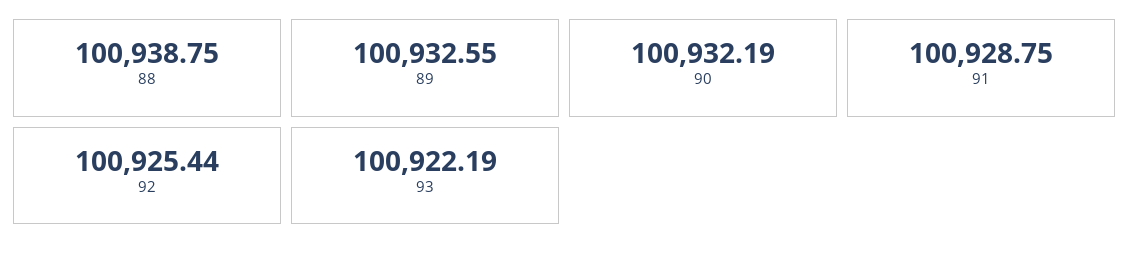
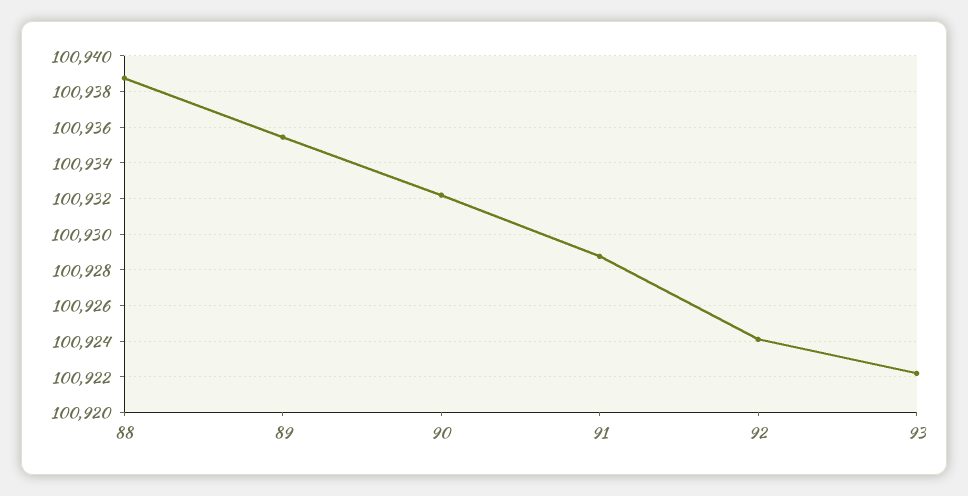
  {
    "88": 100938.75,
-   "89": 100932.55,
+   "89": 100935.5,
    "90": 100932.19,
    "91": 100928.75,
-   "92": 100925.44,
+   "92": 100924,
    "93": 100922.19
  }

